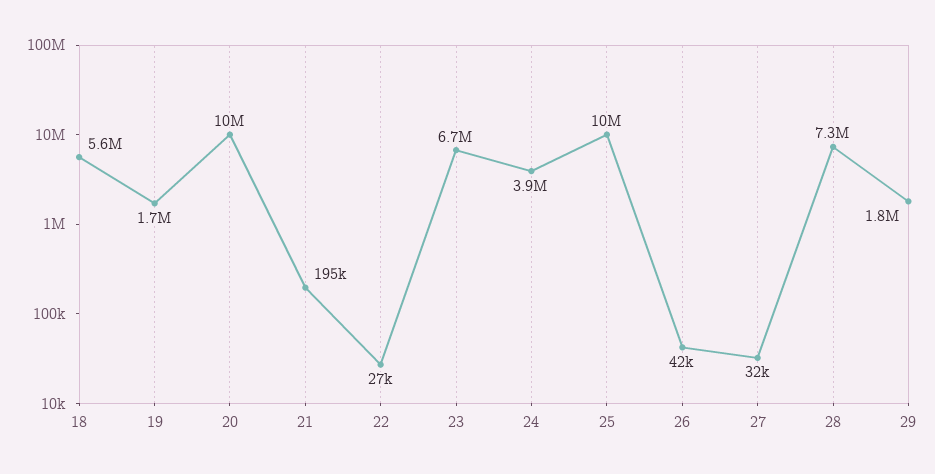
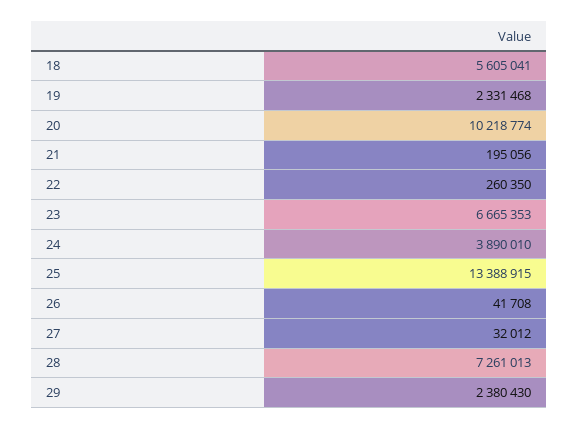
  {
    "18": 5605041,
-   "19": 1700000,
+   "19": 2331468,
    "20": 10218774,
    "21": 195056,
-   "22": 27000,
+   "22": 260350,
    "23": 6665353,
    "24": 3890010,
-   "25": 10000000,
+   "25": 13388915,
    "26": 41708,
    "27": 32012,
    "28": 7261013,
-   "29": 1800000
+   "29": 2380430
  }

